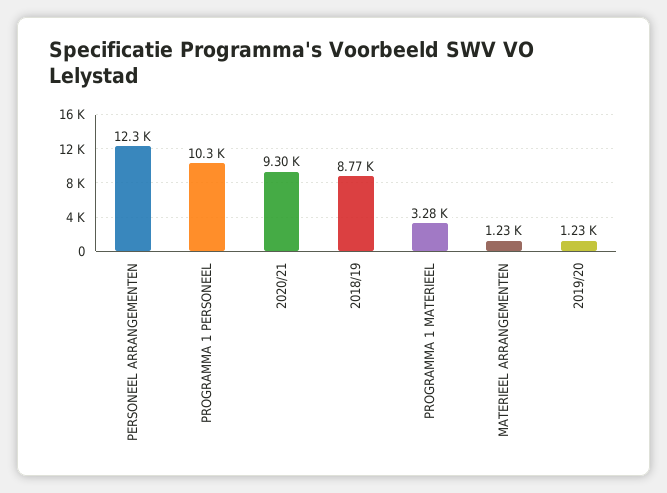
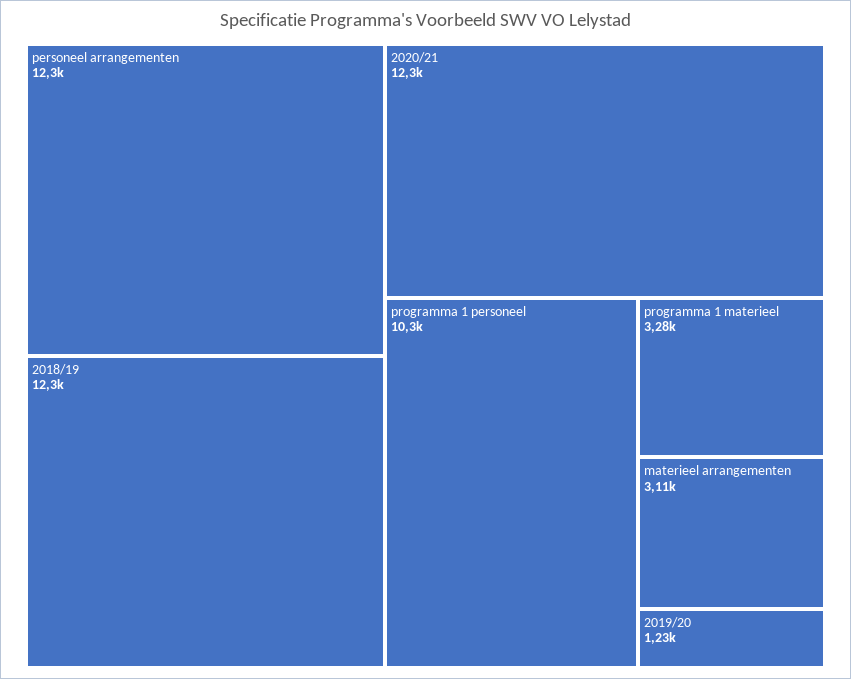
  {
    "PERSONEEL ARRANGEMENTEN": 12300,
    "PROGRAMMA 1 PERSONEEL": 10300,
-   "2020/21": 9300,
+   "2020/21": 12300,
-   "2018/19": 8770,
+   "2018/19": 12300,
    "PROGRAMMA 1 MATERIEEL": 3280,
-   "MATERIEEL ARRANGEMENTEN": 1230,
+   "MATERIEEL ARRANGEMENTEN": 3110,
    "2019/20": 1230
  }

